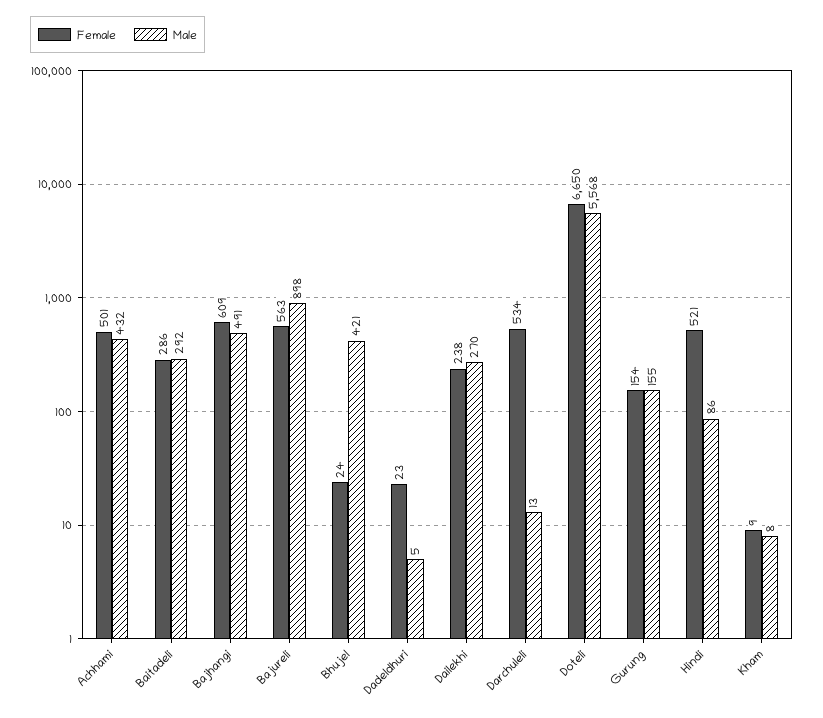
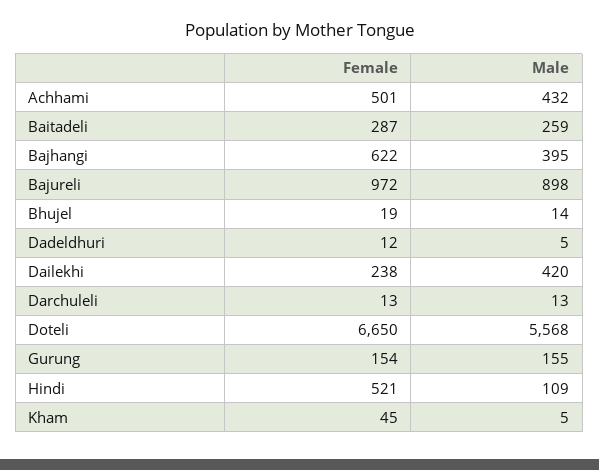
  {
    "Female": {
      "Achhami": 501,
-     "Baitadeli": 286,
+     "Baitadeli": 287,
-     "Bajhangi": 609,
+     "Bajhangi": 622,
-     "Bajureli": 563,
+     "Bajureli": 972,
-     "Bhujel": 24,
+     "Bhujel": 19,
-     "Dadeldhuri": 23,
+     "Dadeldhuri": 12,
      "Dailekhi": 238,
-     "Darchuleli": 534,
+     "Darchuleli": 13,
      "Doteli": 6650,
      "Gurung": 154,
      "Hindi": 521,
-     "Kham": 9
+     "Kham": 45
    },
    "Male": {
      "Achhami": 432,
-     "Baitadeli": 292,
+     "Baitadeli": 259,
-     "Bajhangi": 491,
+     "Bajhangi": 395,
      "Bajureli": 898,
-     "Bhujel": 421,
+     "Bhujel": 14,
      "Dadeldhuri": 5,
-     "Dailekhi": 270,
+     "Dailekhi": 420,
      "Darchuleli": 13,
      "Doteli": 5568,
      "Gurung": 155,
-     "Hindi": 86,
+     "Hindi": 109,
-     "Kham": 8
+     "Kham": 5
    }
  }

